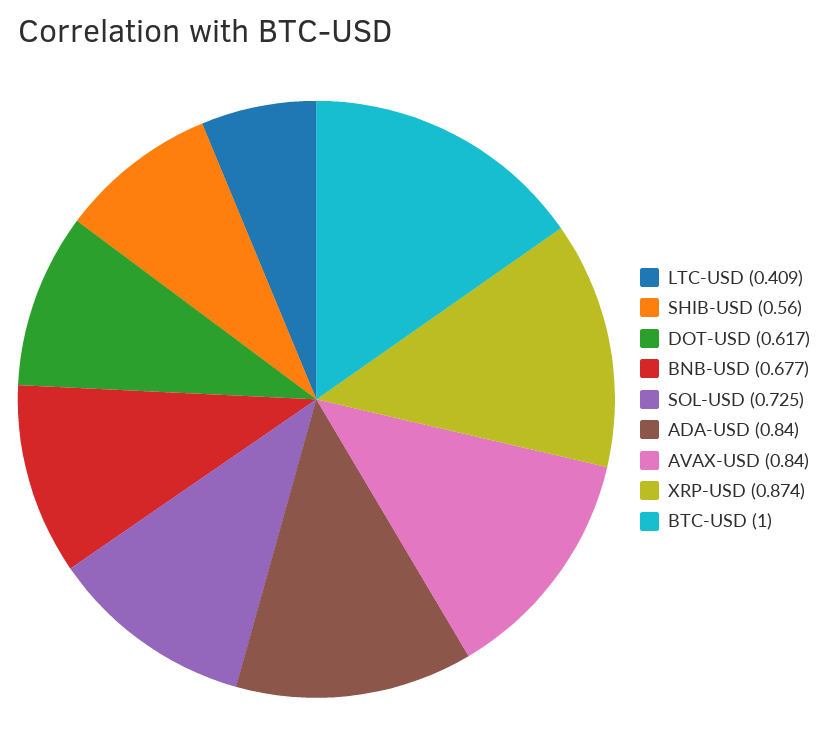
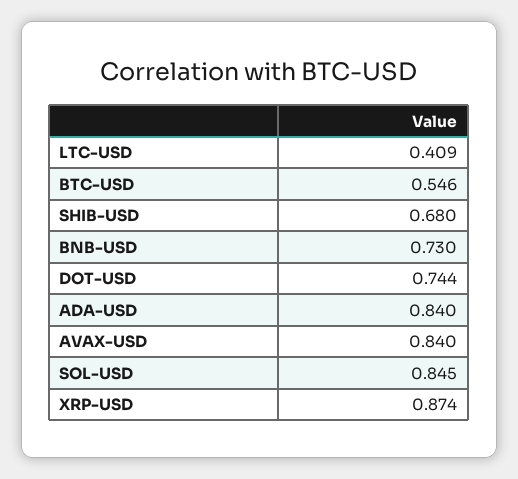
  {
    "LTC-USD": 0.409,
-   "SHIB-USD": 0.56,
+   "SHIB-USD": 0.68,
-   "DOT-USD": 0.617,
+   "DOT-USD": 0.744,
-   "BNB-USD": 0.677,
+   "BNB-USD": 0.73,
-   "SOL-USD": 0.725,
+   "SOL-USD": 0.845,
    "ADA-USD": 0.84,
    "AVAX-USD": 0.84,
    "XRP-USD": 0.874,
-   "BTC-USD": 1
+   "BTC-USD": 0.546
  }

